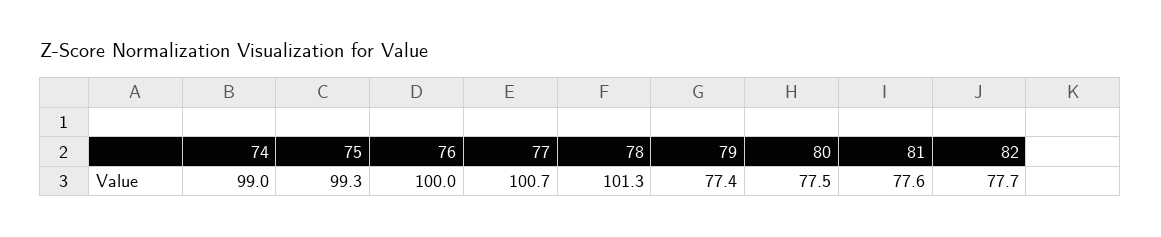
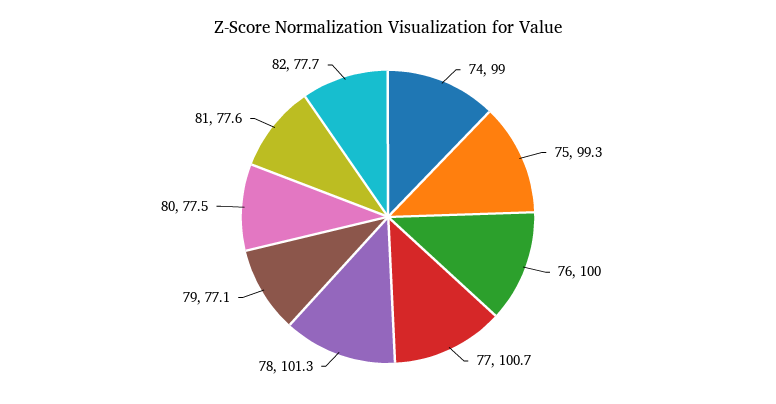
  {
    "74": 99,
    "75": 99.3,
    "76": 100,
    "77": 100.7,
    "78": 101.3,
-   "79": 77.4,
+   "79": 77.1,
    "80": 77.5,
    "81": 77.6,
    "82": 77.7
  }

